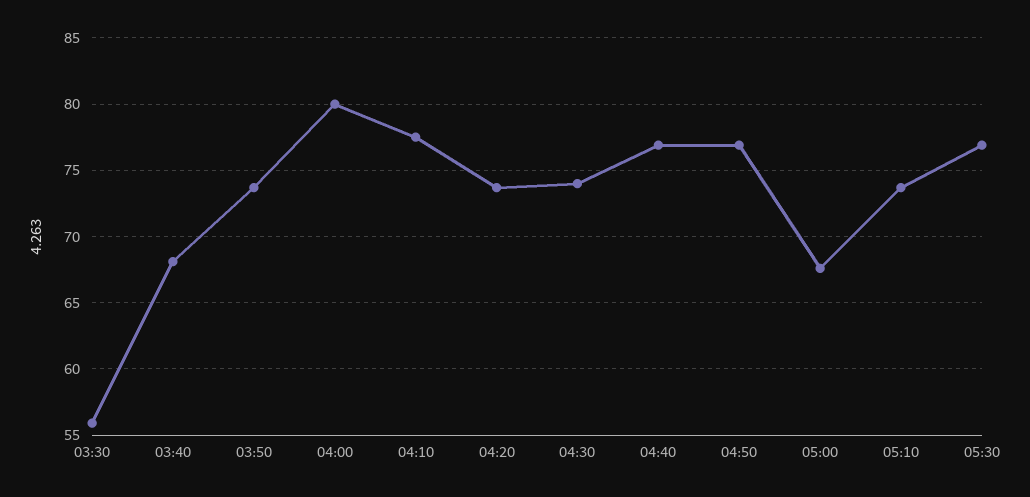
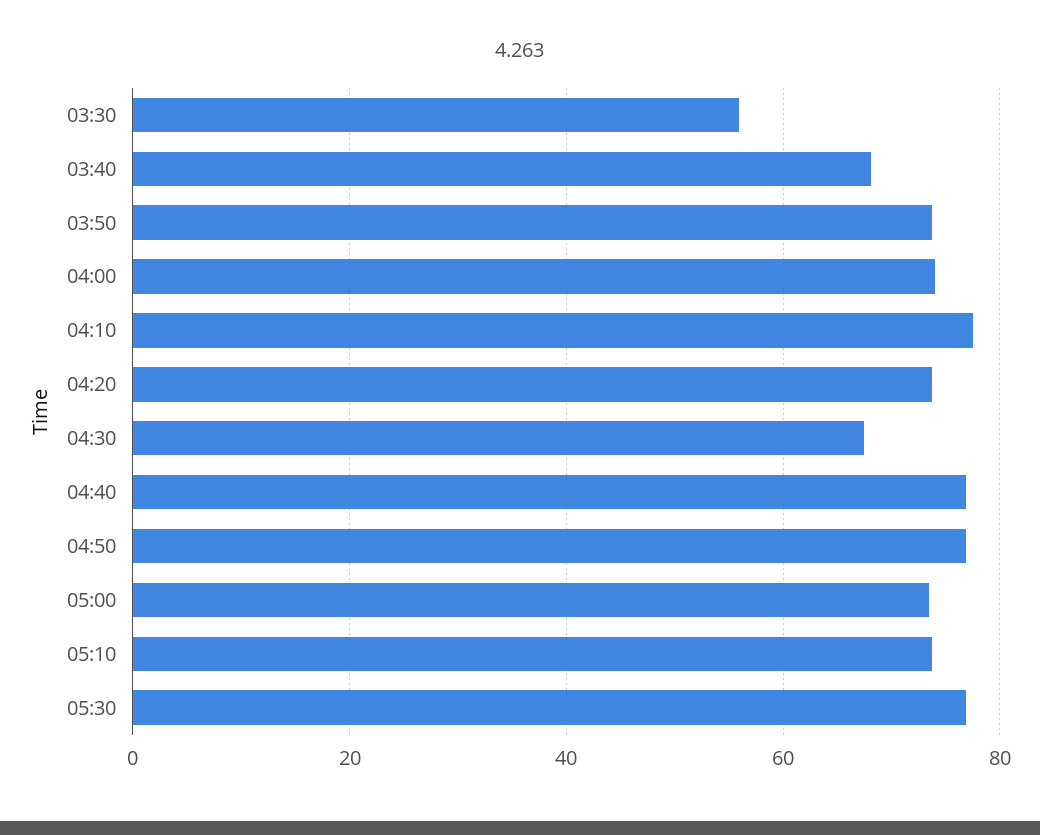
  {
    "03:30": 56,
    "03:40": 68,
    "03:50": 73.5,
-   "04:00": 80,
+   "04:00": 74,
    "04:10": 77.5,
    "04:20": 73.5,
-   "04:30": 74,
+   "04:30": 68,
    "04:40": 77,
    "04:50": 77,
-   "05:00": 67.5,
+   "05:00": 74,
    "05:10": 73.5,
    "05:30": 77
  }

